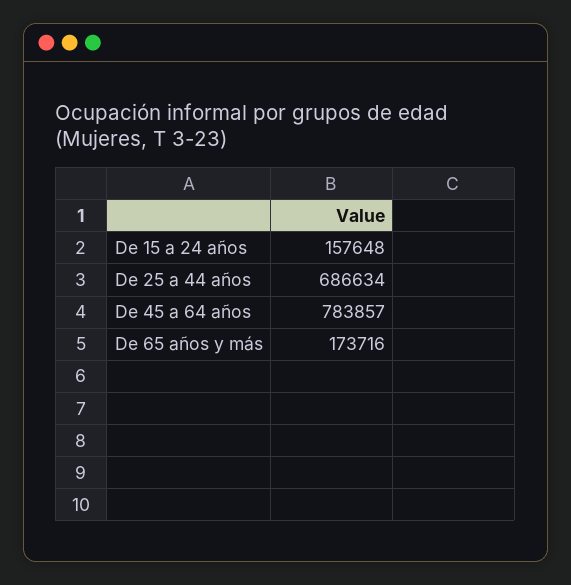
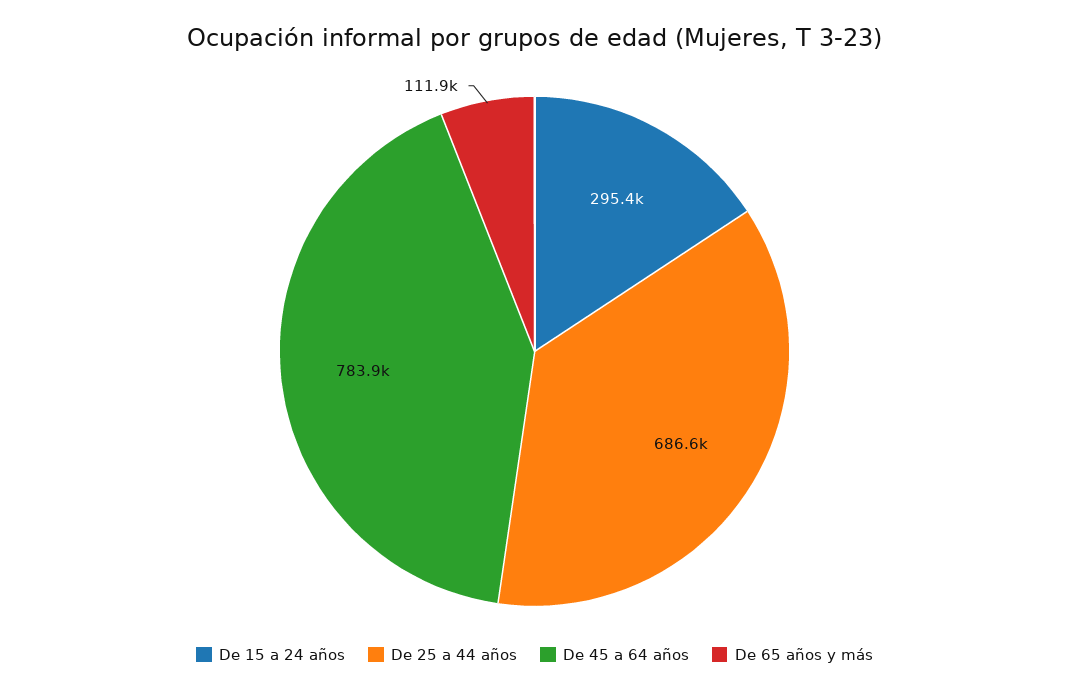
  {
-   "De 15 a 24 años": 157648,
+   "De 15 a 24 años": 295400,
    "De 25 a 44 años": 686634,
    "De 45 a 64 años": 783857,
-   "De 65 años y más": 173716
+   "De 65 años y más": 111900
  }

